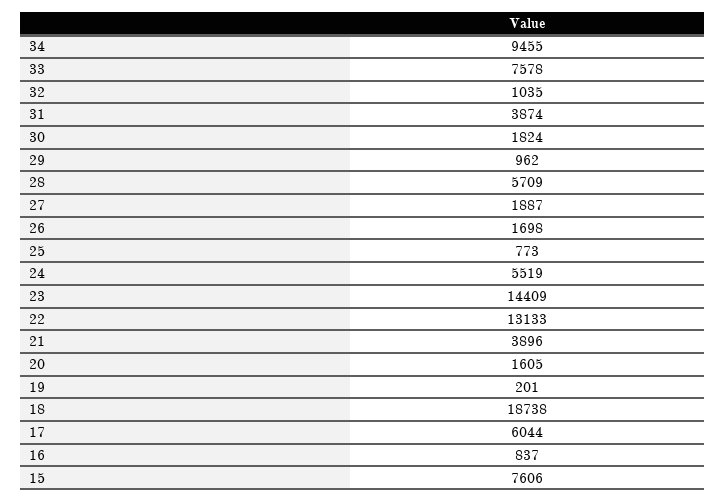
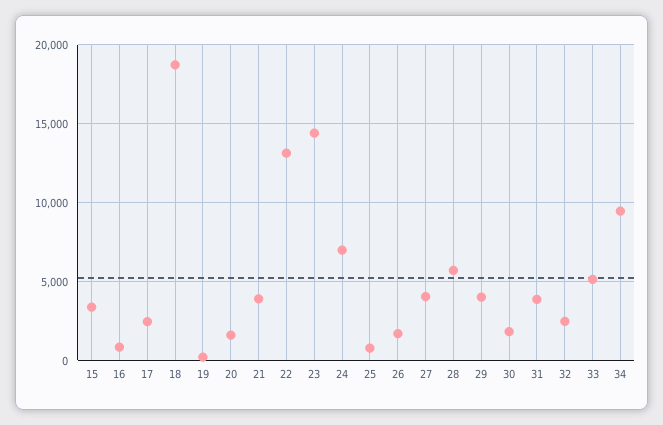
  {
    "34": 9455,
-   "33": 7578,
+   "33": 5000,
-   "32": 1035,
+   "32": 2500,
    "31": 3874,
    "30": 1824,
-   "29": 962,
+   "29": 4000,
    "28": 5709,
-   "27": 1887,
+   "27": 4000,
    "26": 1698,
    "25": 773,
-   "24": 5519,
+   "24": 7000,
    "23": 14409,
    "22": 13133,
    "21": 3896,
    "20": 1605,
    "19": 201,
    "18": 18738,
-   "17": 6044,
+   "17": 2500,
    "16": 837,
-   "15": 7606
+   "15": 3500
  }

